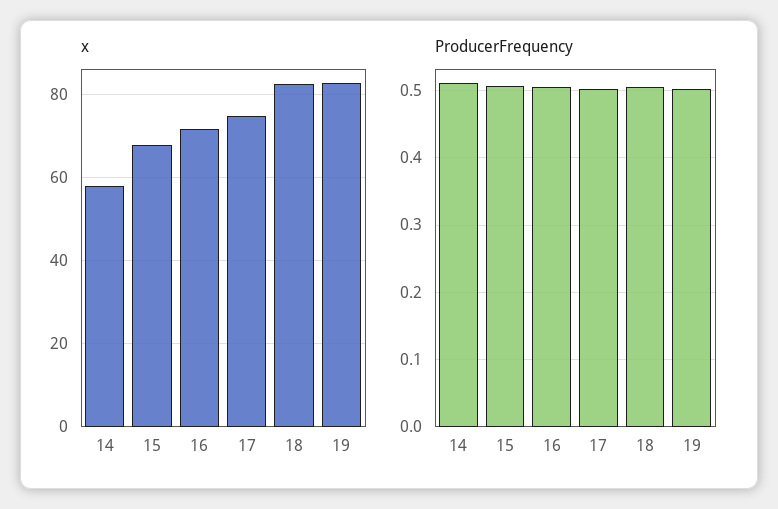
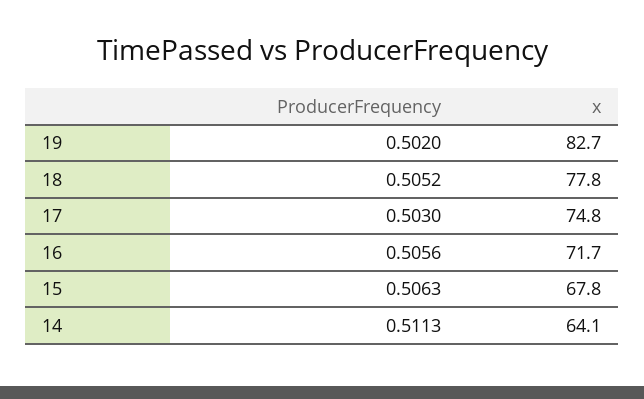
  {
    "x": {
-     "14": 58,
+     "14": 64.1,
      "15": 67.8,
      "16": 71.7,
      "17": 74.8,
-     "18": 82,
+     "18": 77.8,
      "19": 82.7
    },
    "ProducerFrequency": {
      "14": 0.5113,
      "15": 0.5063,
      "16": 0.5056,
      "17": 0.503,
      "18": 0.5052,
      "19": 0.502
    }
  }

